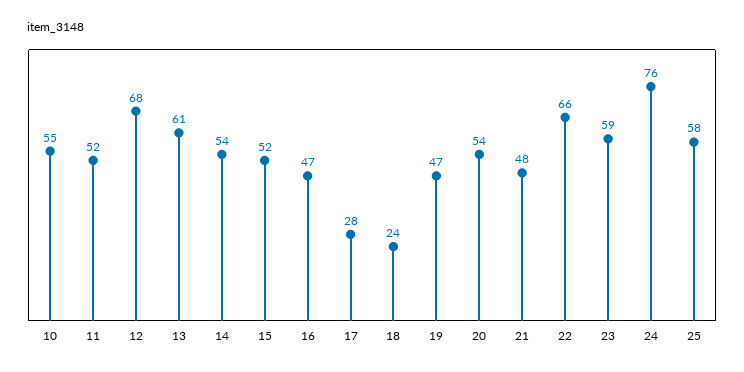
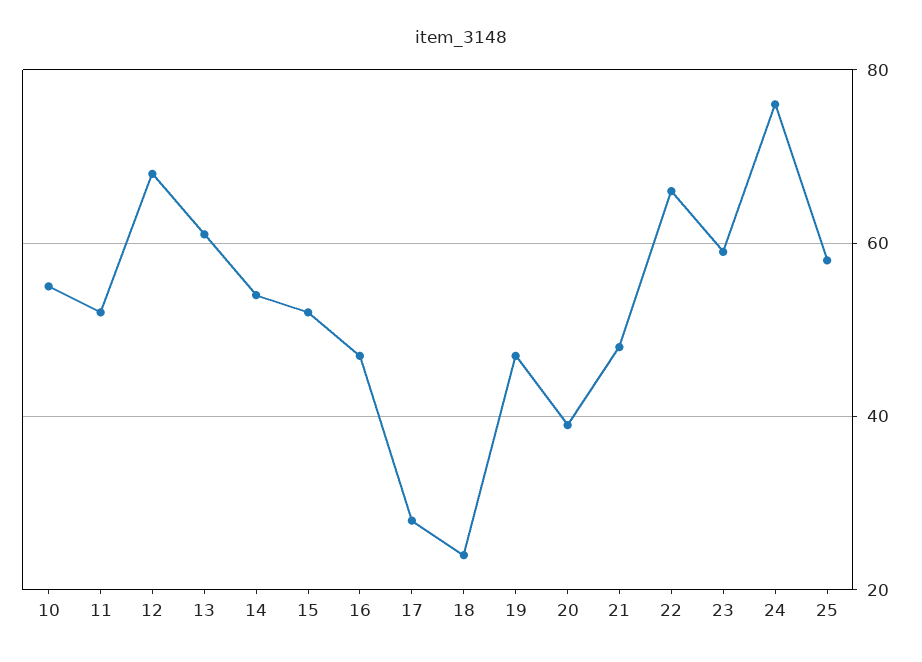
  {
    "10": 55,
    "11": 52,
    "12": 68,
    "13": 61,
    "14": 54,
    "15": 52,
    "16": 47,
    "17": 28,
    "18": 24,
    "19": 47,
-   "20": 54,
+   "20": 40,
    "21": 48,
    "22": 66,
    "23": 59,
    "24": 76,
    "25": 58
  }

